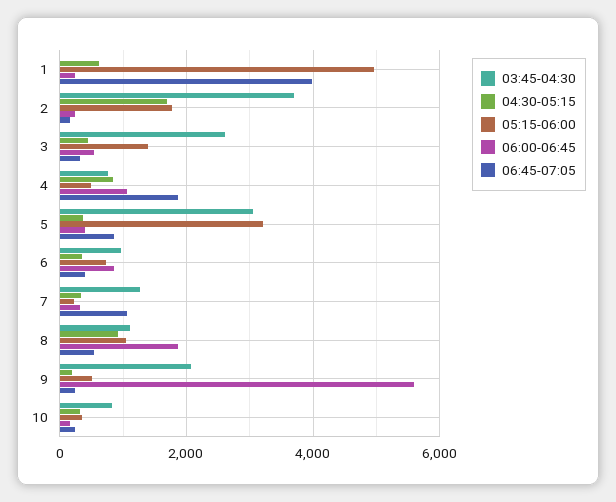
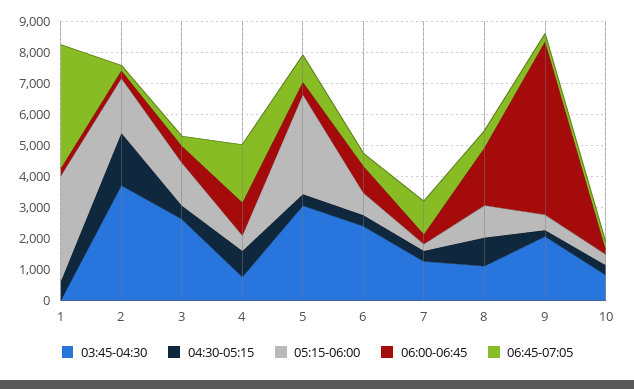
  {
    "03:45-04:30": {
      "1": 0,
      "2": 3800,
      "3": 2600,
      "4": 800,
      "5": 3000,
-     "6": 1000,
+     "6": 2500,
      "7": 1200,
      "8": 1200,
      "9": 2000,
      "10": 800
    },
    "04:30-05:15": {
      "1": 600,
      "2": 1600,
      "3": 400,
      "4": 800,
      "5": 400,
      "6": 400,
      "7": 400,
      "8": 1000,
      "9": 200,
      "10": 400
    },
    "05:15-06:00": {
-     "1": 5000,
+     "1": 3500,
      "2": 1800,
      "3": 1400,
      "4": 400,
      "5": 3200,
      "6": 800,
      "7": 200,
      "8": 1000,
      "9": 600,
      "10": 400
    },
    "06:00-06:45": {
      "1": 200,
      "2": 200,
      "3": 600,
      "4": 1000,
      "5": 400,
      "6": 800,
      "7": 400,
      "8": 1800,
      "9": 5600,
      "10": 200
    },
    "06:45-07:05": {
      "1": 4000,
      "2": 200,
      "3": 400,
      "4": 1800,
      "5": 800,
      "6": 400,
      "7": 1000,
      "8": 600,
      "9": 200,
      "10": 200
    }
  }

